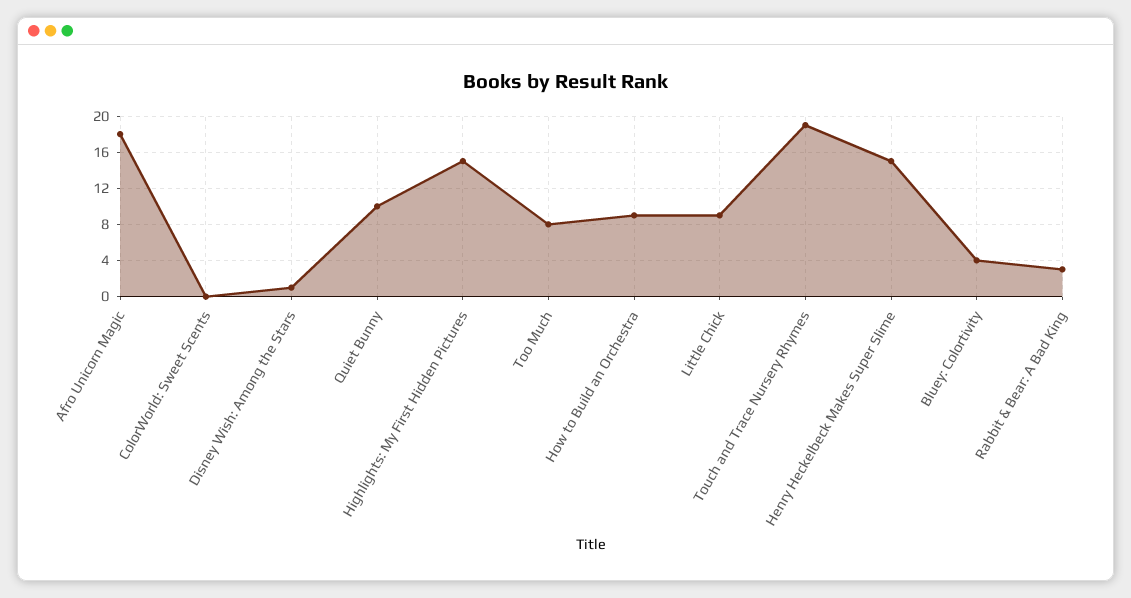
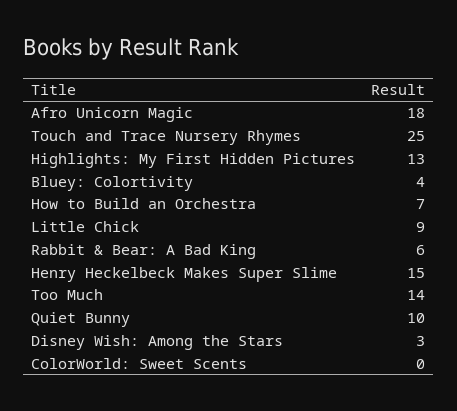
  {
    "Afro Unicorn Magic": 18,
    "ColorWorld: Sweet Scents": 0,
-   "Disney Wish: Among the Stars": 1,
+   "Disney Wish: Among the Stars": 3,
    "Quiet Bunny": 10,
-   "Highlights: My First Hidden Pictures": 15,
+   "Highlights: My First Hidden Pictures": 13,
-   "Too Much": 8,
+   "Too Much": 14,
-   "How to Build an Orchestra": 9,
+   "How to Build an Orchestra": 7,
    "Little Chick": 9,
-   "Touch and Trace Nursery Rhymes": 19,
+   "Touch and Trace Nursery Rhymes": 25,
    "Henry Heckelbeck Makes Super Slime": 15,
    "Bluey: Colortivity": 4,
-   "Rabbit & Bear: A Bad King": 3
+   "Rabbit & Bear: A Bad King": 6
  }

